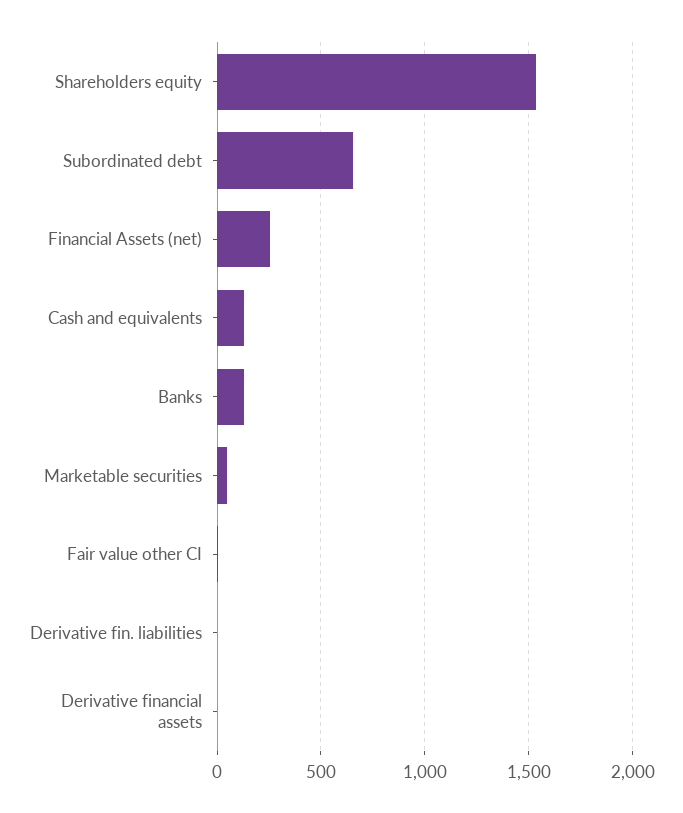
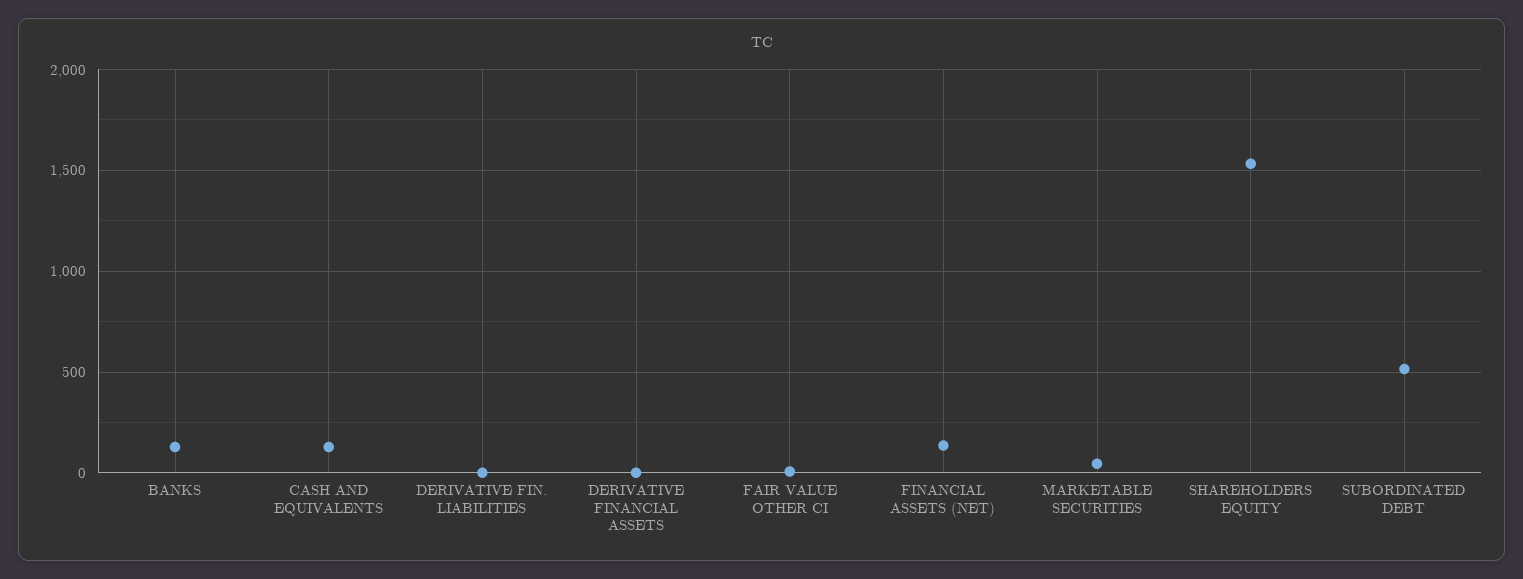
  {
    "Shareholders equity": 1550,
-   "Subordinated debt": 650,
+   "Subordinated debt": 500,
-   "Financial Assets (net)": 250,
+   "Financial Assets (net)": 150,
    "Cash and equivalents": 150,
    "Banks": 150,
    "Marketable securities": 50,
    "Fair value other CI": 0,
    "Derivative fin. liabilities": 0,
    "Derivative financial assets": 0
  }

